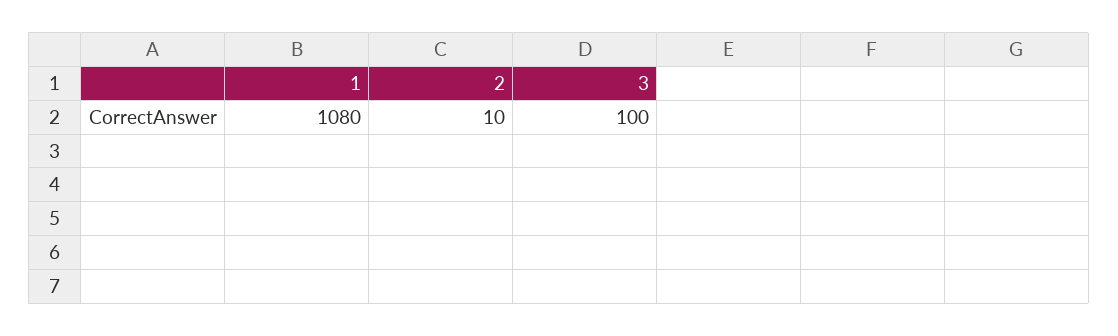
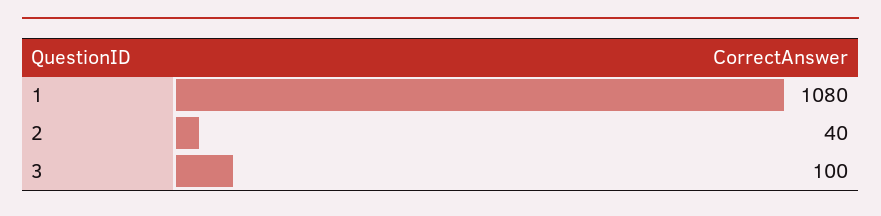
  {
    "1": 1080,
-   "2": 10,
+   "2": 40,
    "3": 100
  }

